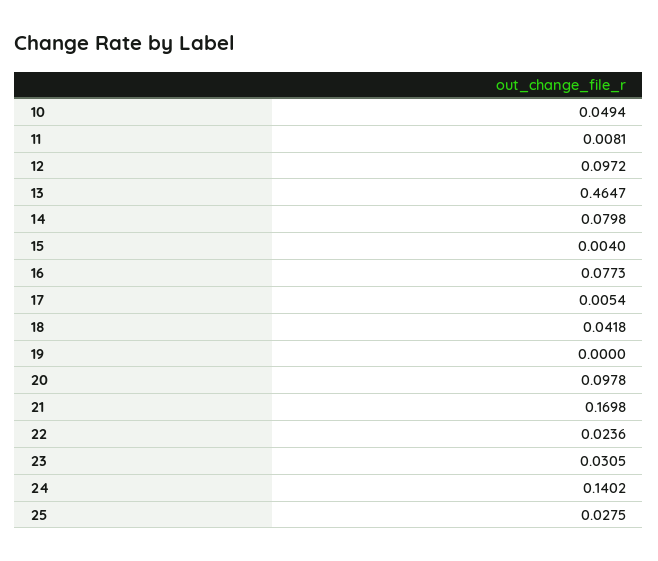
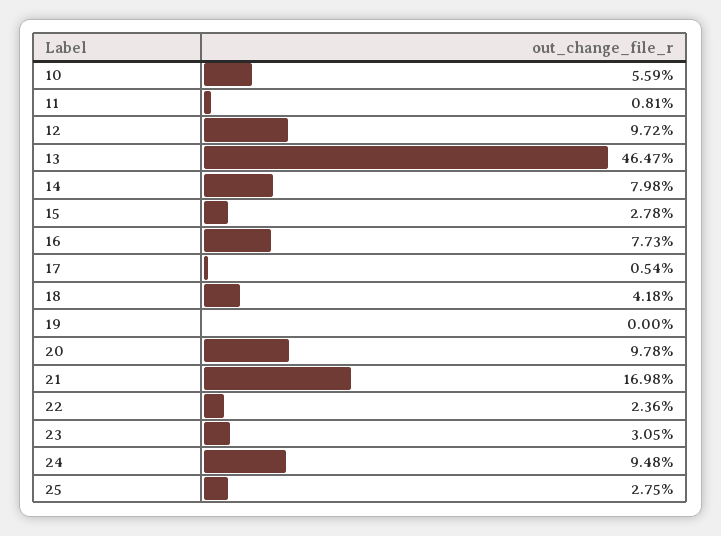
  {
-   "10": 0.0494,
+   "10": 0.0559,
    "11": 0.0081,
    "12": 0.0972,
    "13": 0.4647,
    "14": 0.0798,
-   "15": 0.004,
+   "15": 0.0278,
    "16": 0.0773,
    "17": 0.0054,
    "18": 0.0418,
    "19": 0,
    "20": 0.0978,
    "21": 0.1698,
    "22": 0.0236,
    "23": 0.0305,
-   "24": 0.1402,
+   "24": 0.0948,
    "25": 0.0275
  }

